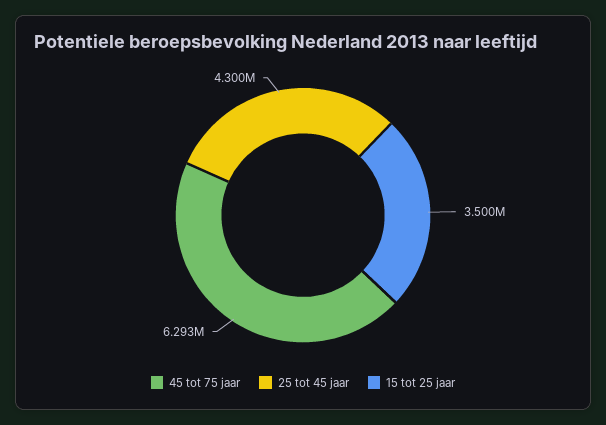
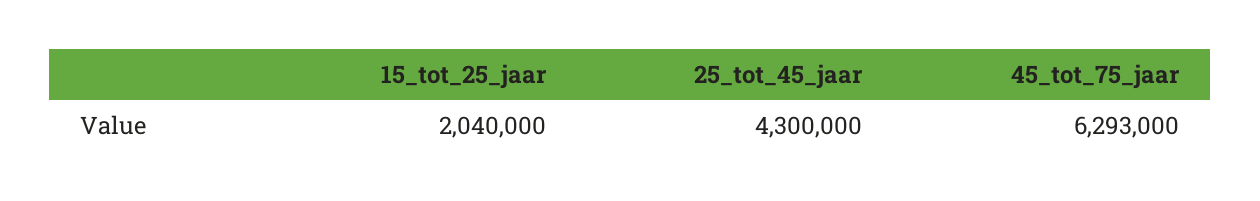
  {
    "45 tot 75 jaar": 6293000,
    "25 tot 45 jaar": 4300000,
-   "15 tot 25 jaar": 3500000
+   "15 tot 25 jaar": 2040000
  }

